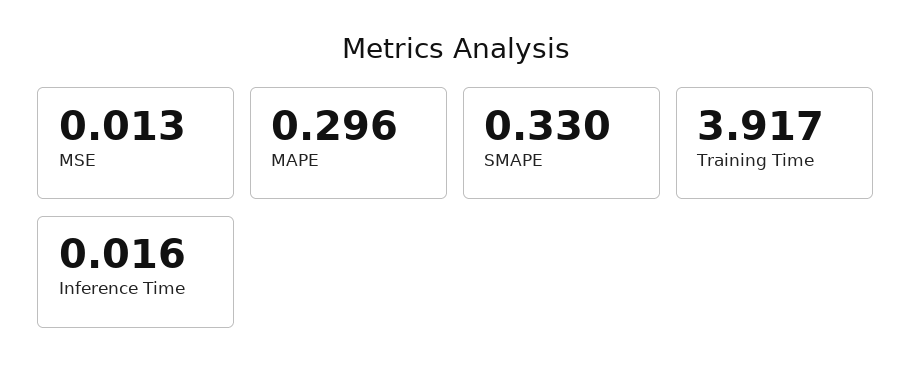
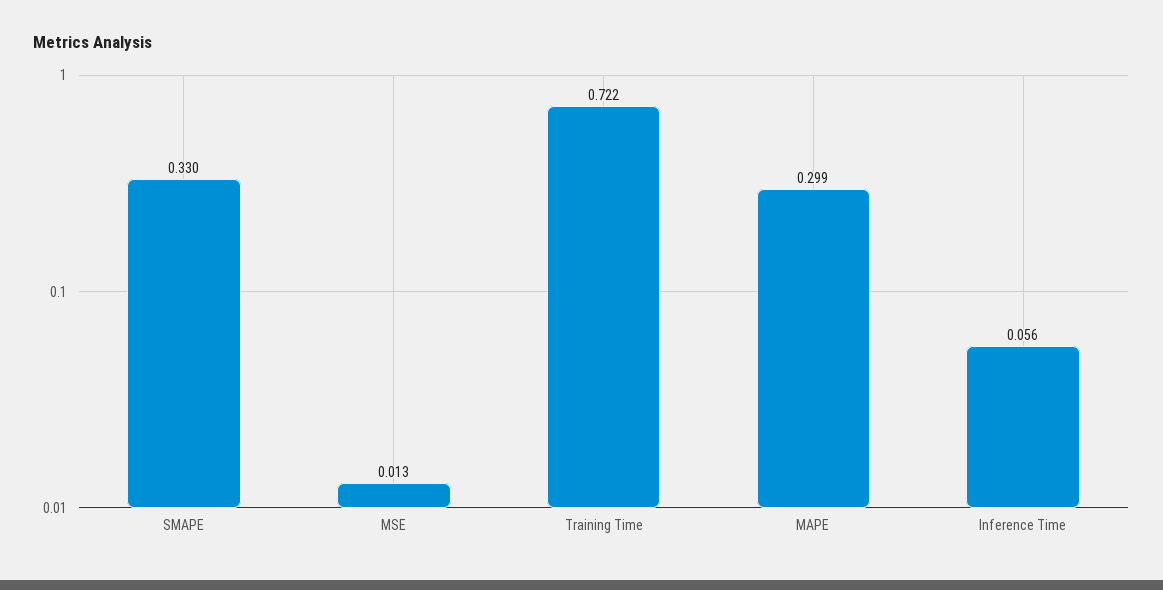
  {
    "MSE": 0.013,
-   "MAPE": 0.296,
+   "MAPE": 0.299,
    "SMAPE": 0.33,
-   "Training Time": 3.917,
+   "Training Time": 0.722,
-   "Inference Time": 0.016
+   "Inference Time": 0.056
  }

